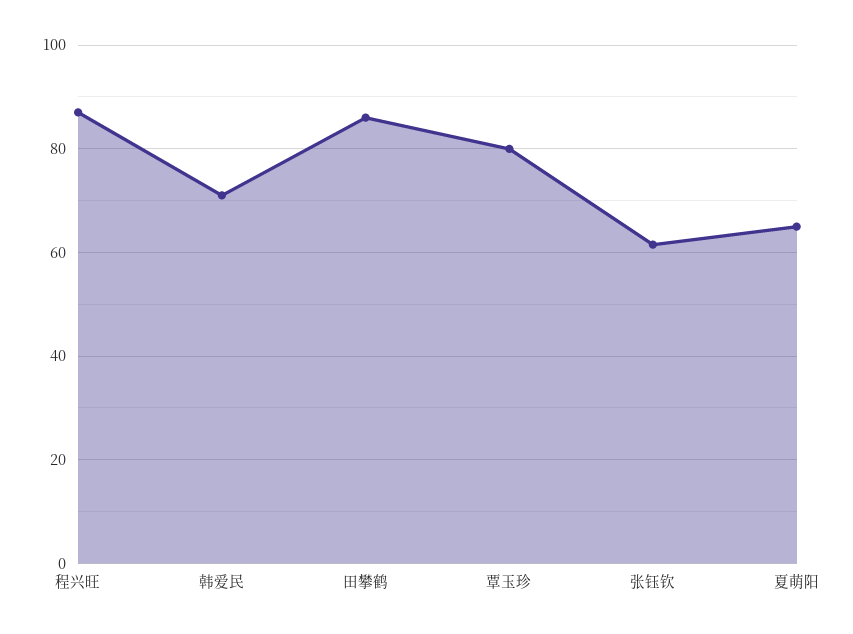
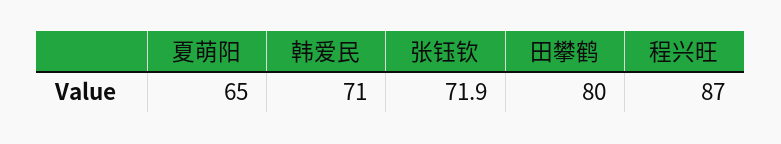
  {
    "程兴旺": 87,
    "韩爱民": 71,
-   "田攀鹤": 86,
+   "田攀鹤": 80,
-   "覃玉珍": 80,
-   "张钰钦": 62,
+   "张钰钦": 71.9,
    "夏萌阳": 65
  }

